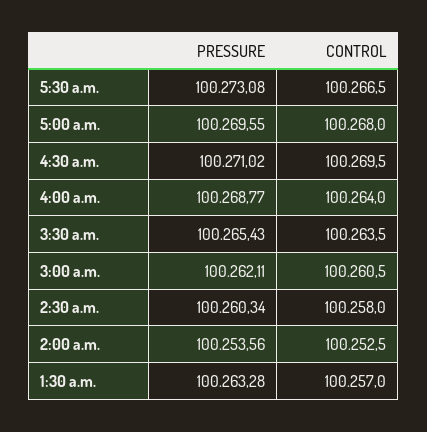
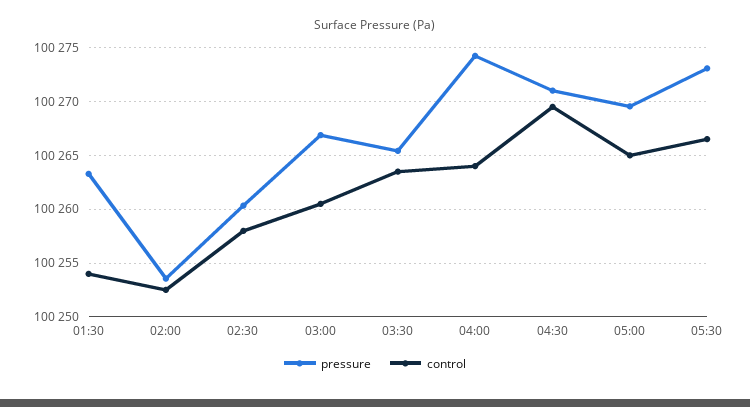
  {
    "PRESSURE": {
      "5:30 a.m.": 100273.08,
      "5:00 a.m.": 100269.55,
      "4:30 a.m.": 100271.02,
-     "4:00 a.m.": 100268.77,
+     "4:00 a.m.": 100274,
      "3:30 a.m.": 100265.43,
-     "3:00 a.m.": 100262.11,
+     "3:00 a.m.": 100267,
      "2:30 a.m.": 100260.34,
      "2:00 a.m.": 100253.56,
      "1:30 a.m.": 100263.28
    },
    "CONTROL": {
      "5:30 a.m.": 100266.5,
-     "5:00 a.m.": 100268,
+     "5:00 a.m.": 100265,
      "4:30 a.m.": 100269.5,
      "4:00 a.m.": 100264,
      "3:30 a.m.": 100263.5,
      "3:00 a.m.": 100260.5,
      "2:30 a.m.": 100258,
      "2:00 a.m.": 100252.5,
-     "1:30 a.m.": 100257
+     "1:30 a.m.": 100254
    }
  }

